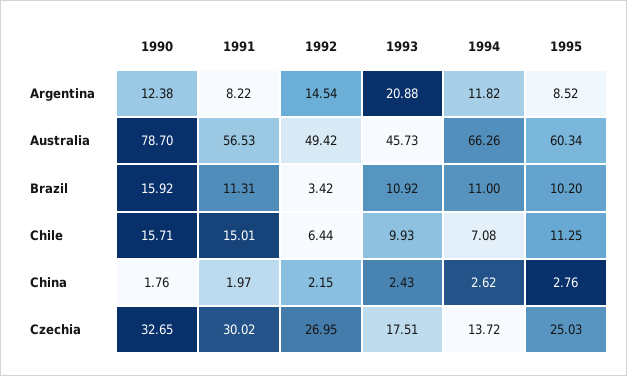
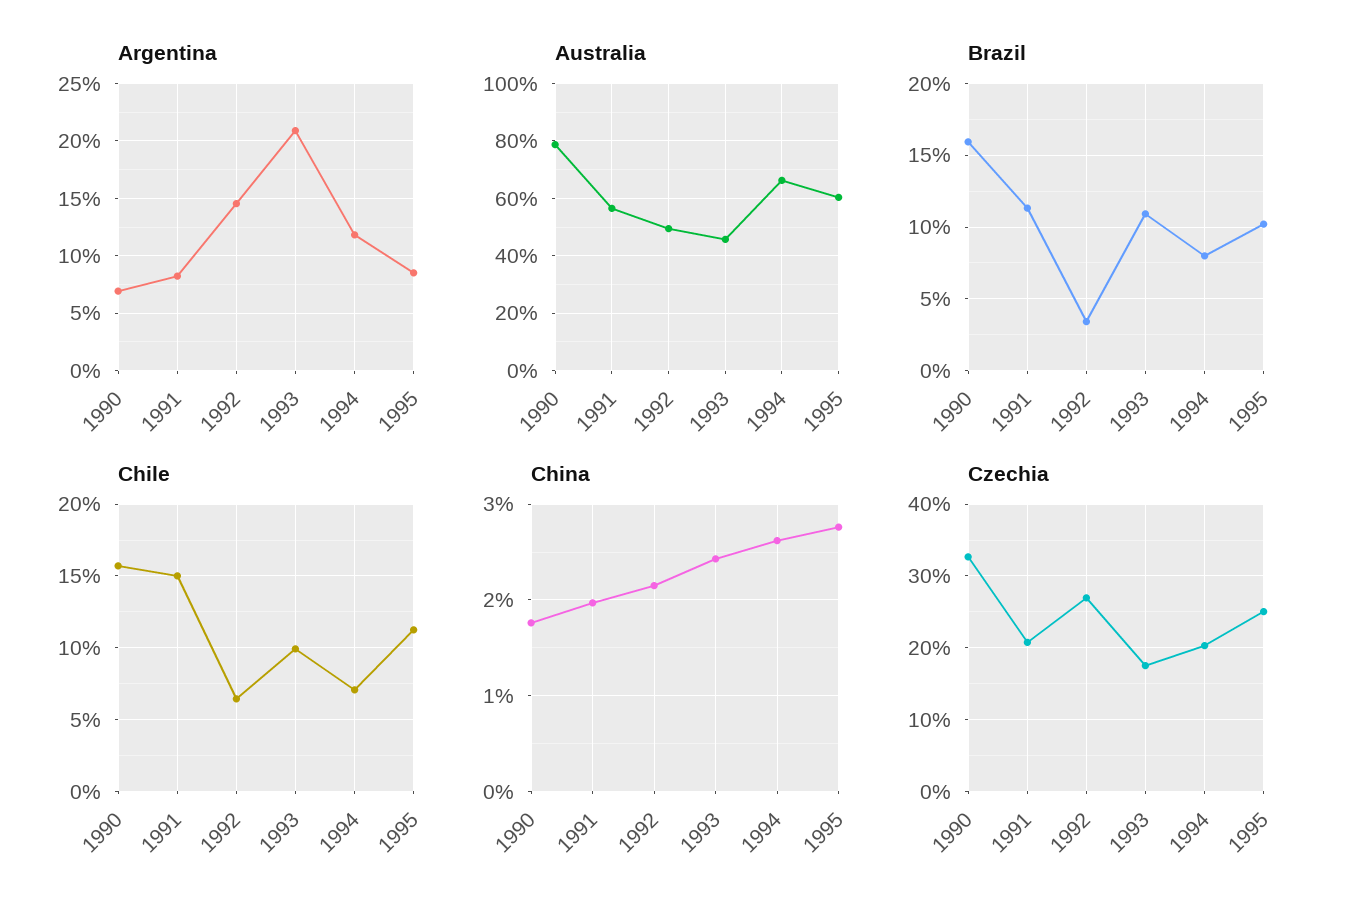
  {
    "Argentina": {
-     "1990": 12.38,
+     "1990": 7,
      "1991": 8.22,
      "1992": 14.54,
      "1993": 20.88,
      "1994": 11.82,
      "1995": 8.52
    },
    "Australia": {
      "1990": 78.7,
      "1991": 56.53,
      "1992": 49.42,
      "1993": 45.73,
      "1994": 66.26,
      "1995": 60.34
    },
    "Brazil": {
      "1990": 15.92,
      "1991": 11.31,
      "1992": 3.42,
      "1993": 10.92,
-     "1994": 11,
+     "1994": 8,
      "1995": 10.2
    },
    "Chile": {
      "1990": 15.71,
      "1991": 15.01,
      "1992": 6.44,
      "1993": 9.93,
      "1994": 7.08,
      "1995": 11.25
    },
    "China": {
      "1990": 1.76,
      "1991": 1.97,
      "1992": 2.15,
      "1993": 2.43,
      "1994": 2.62,
      "1995": 2.76
    },
    "Czechia": {
      "1990": 32.65,
-     "1991": 30.02,
+     "1991": 21,
      "1992": 26.95,
      "1993": 17.51,
-     "1994": 13.72,
+     "1994": 20,
      "1995": 25.03
    }
  }

